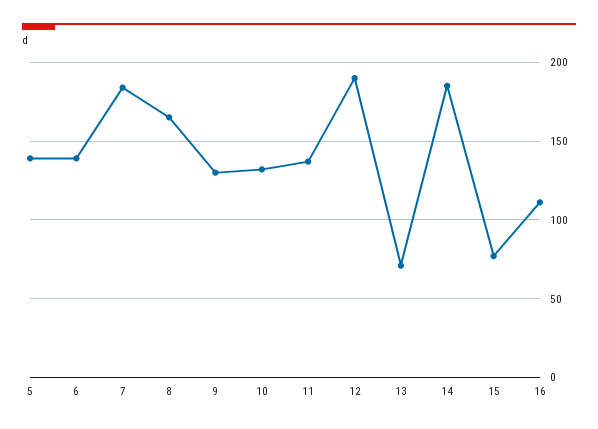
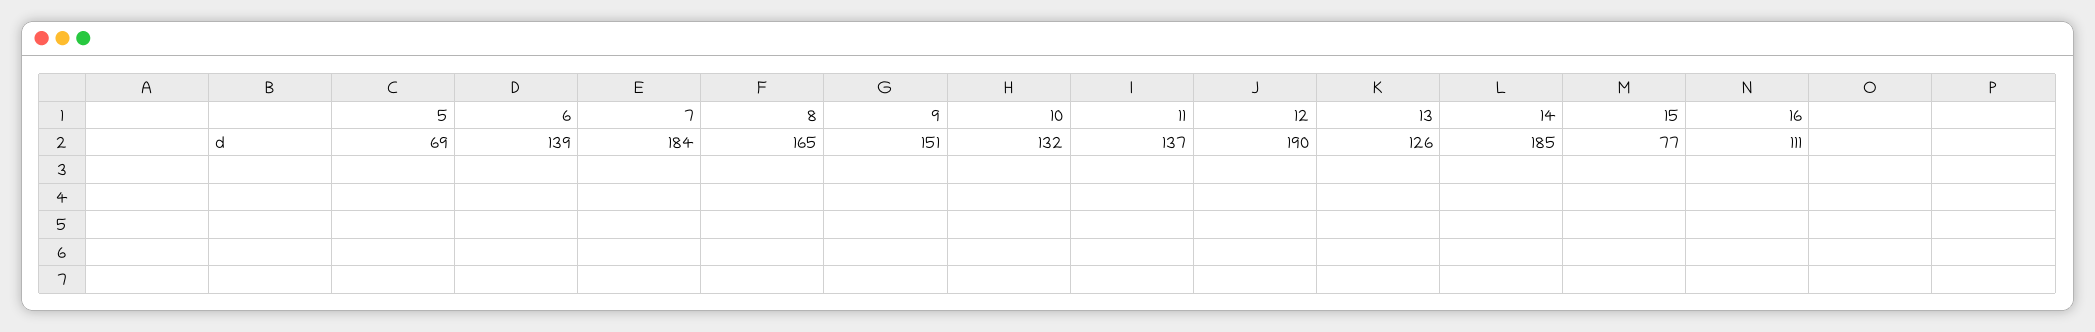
  {
-   "5": 140,
+   "5": 69,
    "6": 139,
    "7": 184,
    "8": 165,
-   "9": 130,
+   "9": 151,
    "10": 132,
    "11": 137,
    "12": 190,
-   "13": 70,
+   "13": 126,
    "14": 185,
    "15": 77,
    "16": 111
  }

